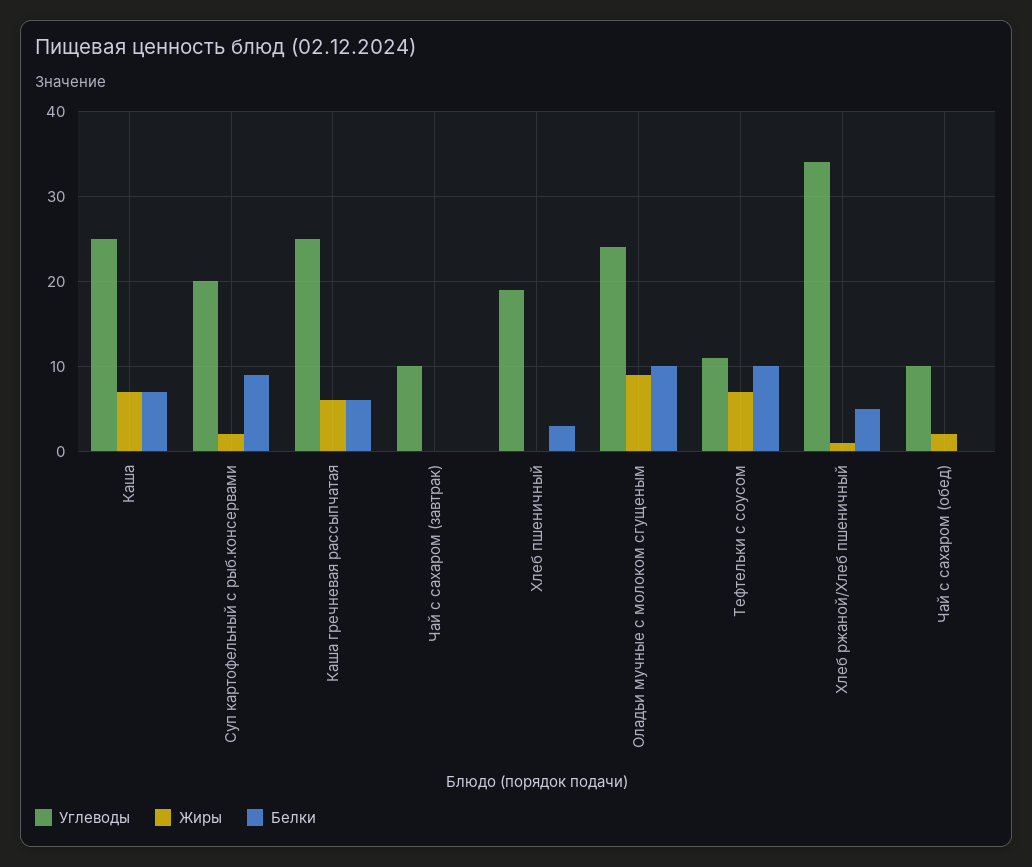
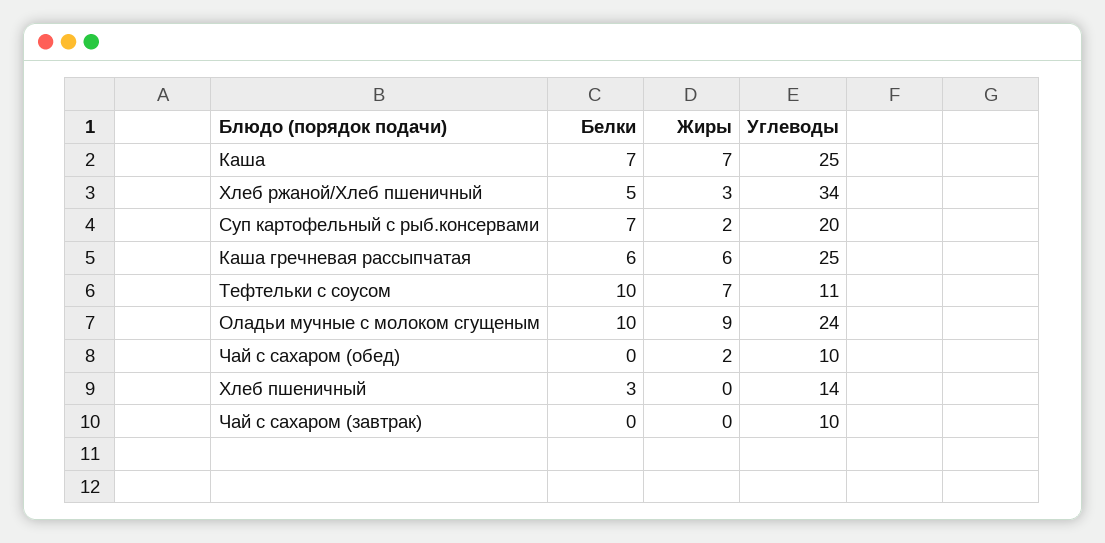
  {
    "Углеводы": {
      "Каша": 25,
      "Суп картофельный с рыб.консервами": 20,
      "Каша гречневая рассыпчатая": 25,
      "Чай с сахаром (завтрак)": 10,
-     "Хлеб пшеничный": 19,
+     "Хлеб пшеничный": 14,
      "Оладьи мучные с молоком сгущеным": 24,
      "Тефтельки с соусом": 11,
      "Хлеб ржаной/Хлеб пшеничный": 34,
      "Чай с сахаром (обед)": 10
    },
    "Жиры": {
      "Каша": 7,
      "Суп картофельный с рыб.консервами": 2,
      "Каша гречневая рассыпчатая": 6,
      "Чай с сахаром (завтрак)": 0,
      "Хлеб пшеничный": 0,
      "Оладьи мучные с молоком сгущеным": 9,
      "Тефтельки с соусом": 7,
-     "Хлеб ржаной/Хлеб пшеничный": 1,
+     "Хлеб ржаной/Хлеб пшеничный": 3,
      "Чай с сахаром (обед)": 2
    },
    "Белки": {
      "Каша": 7,
-     "Суп картофельный с рыб.консервами": 9,
+     "Суп картофельный с рыб.консервами": 7,
      "Каша гречневая рассыпчатая": 6,
      "Чай с сахаром (завтрак)": 0,
      "Хлеб пшеничный": 3,
      "Оладьи мучные с молоком сгущеным": 10,
      "Тефтельки с соусом": 10,
      "Хлеб ржаной/Хлеб пшеничный": 5,
      "Чай с сахаром (обед)": 0
    }
  }

